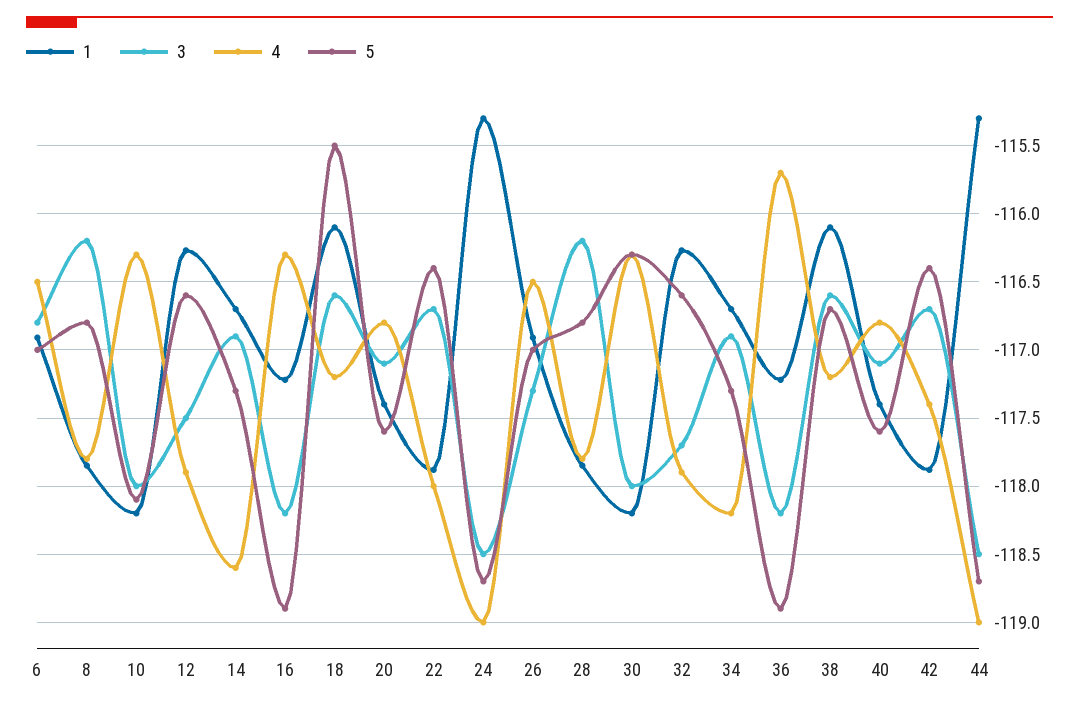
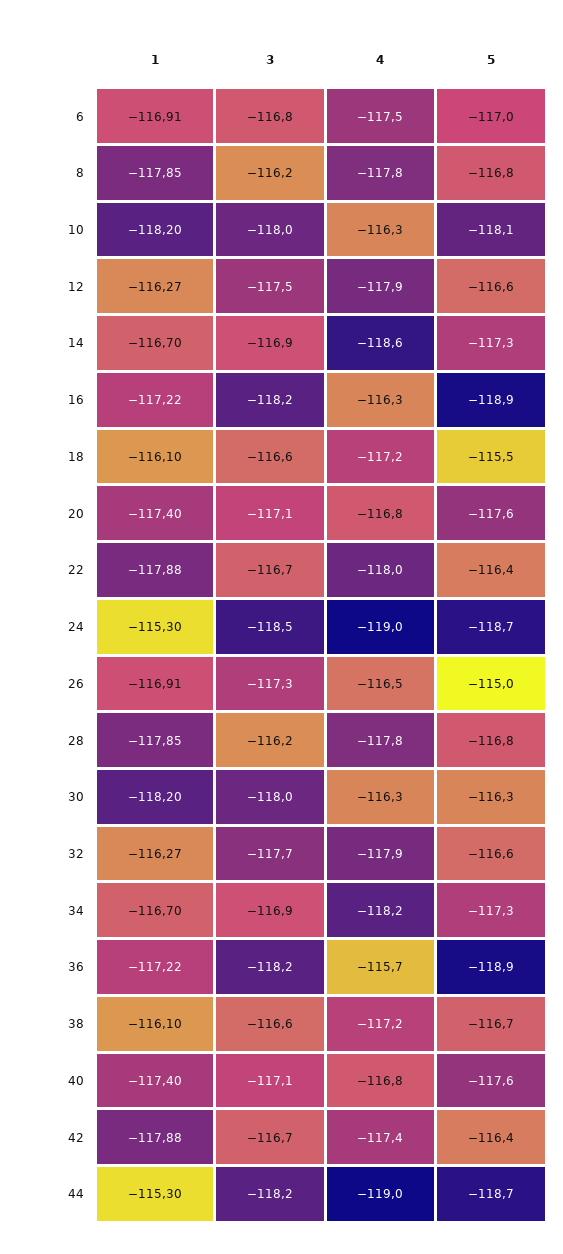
  {
    "1": {
      "6": -116.91,
      "8": -117.85,
      "10": -118.2,
      "12": -116.27,
      "14": -116.7,
      "16": -117.22,
      "18": -116.1,
      "20": -117.4,
      "22": -117.88,
      "24": -115.3,
      "26": -116.91,
      "28": -117.85,
      "30": -118.2,
      "32": -116.27,
      "34": -116.7,
      "36": -117.22,
      "38": -116.1,
      "40": -117.4,
      "42": -117.88,
      "44": -115.3
    },
    "3": {
      "6": -116.8,
      "8": -116.2,
      "10": -118,
      "12": -117.5,
      "14": -116.9,
      "16": -118.2,
      "18": -116.6,
      "20": -117.1,
      "22": -116.7,
      "24": -118.5,
      "26": -117.3,
      "28": -116.2,
      "30": -118,
      "32": -117.7,
      "34": -116.9,
      "36": -118.2,
      "38": -116.6,
      "40": -117.1,
      "42": -116.7,
-     "44": -118.5
+     "44": -118.2
    },
    "4": {
-     "6": -116.5,
+     "6": -117.5,
      "8": -117.8,
      "10": -116.3,
      "12": -117.9,
      "14": -118.6,
      "16": -116.3,
      "18": -117.2,
      "20": -116.8,
      "22": -118,
      "24": -119,
      "26": -116.5,
      "28": -117.8,
      "30": -116.3,
      "32": -117.9,
      "34": -118.2,
      "36": -115.7,
      "38": -117.2,
      "40": -116.8,
      "42": -117.4,
      "44": -119
    },
    "5": {
      "6": -117,
      "8": -116.8,
      "10": -118.1,
      "12": -116.6,
      "14": -117.3,
      "16": -118.9,
      "18": -115.5,
      "20": -117.6,
      "22": -116.4,
      "24": -118.7,
-     "26": -117,
+     "26": -115,
      "28": -116.8,
      "30": -116.3,
      "32": -116.6,
      "34": -117.3,
      "36": -118.9,
      "38": -116.7,
      "40": -117.6,
      "42": -116.4,
      "44": -118.7
    }
  }

